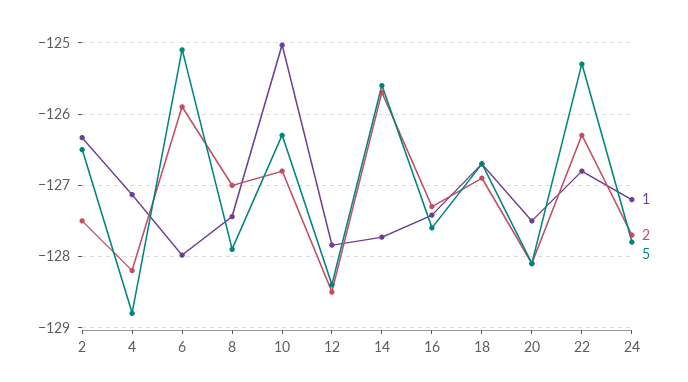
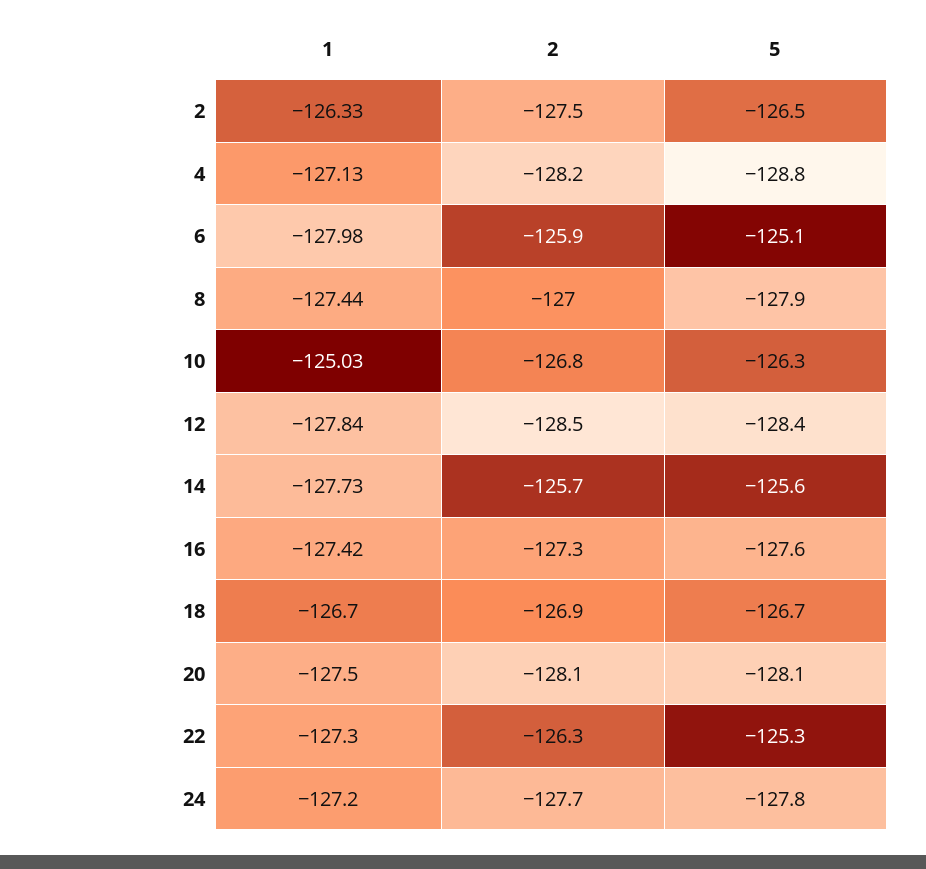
  {
    "1": {
      "2": -126.33,
      "4": -127.13,
      "6": -127.98,
      "8": -127.44,
      "10": -125.03,
      "12": -127.84,
      "14": -127.73,
      "16": -127.42,
      "18": -126.7,
      "20": -127.5,
-     "22": -126.8,
+     "22": -127.3,
      "24": -127.2
    },
    "2": {
      "2": -127.5,
      "4": -128.2,
      "6": -125.9,
      "8": -127,
      "10": -126.8,
      "12": -128.5,
      "14": -125.7,
      "16": -127.3,
      "18": -126.9,
      "20": -128.1,
      "22": -126.3,
      "24": -127.7
    },
    "5": {
      "2": -126.5,
      "4": -128.8,
      "6": -125.1,
      "8": -127.9,
      "10": -126.3,
      "12": -128.4,
      "14": -125.6,
      "16": -127.6,
      "18": -126.7,
      "20": -128.1,
      "22": -125.3,
      "24": -127.8
    }
  }

